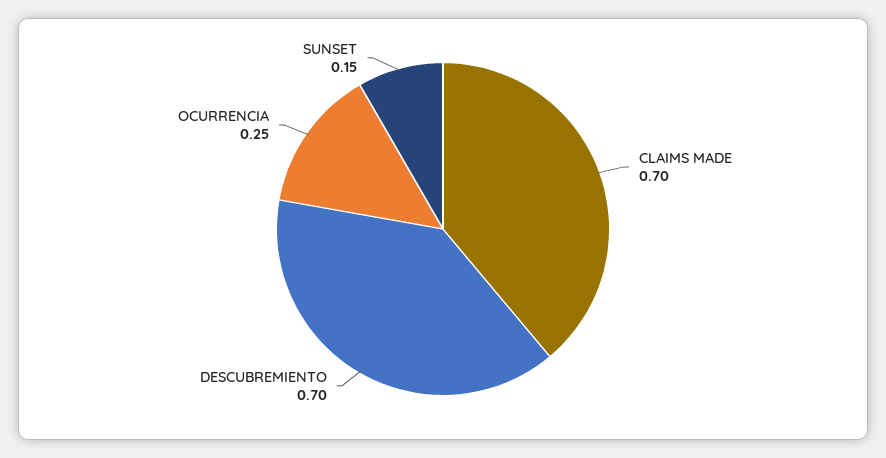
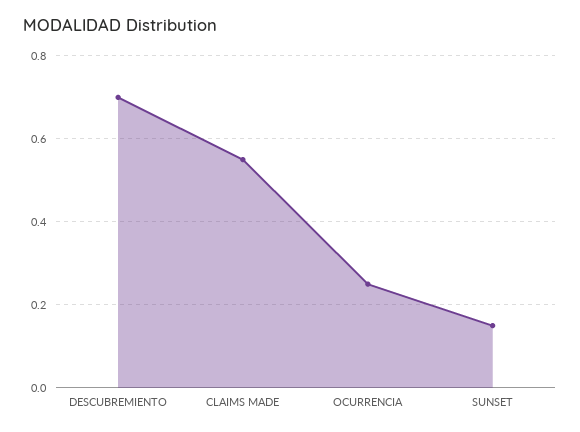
  {
-   "CLAIMS MADE": 0.7,
+   "CLAIMS MADE": 0.55,
    "DESCUBREMIENTO": 0.7,
    "OCURRENCIA": 0.25,
    "SUNSET": 0.15
  }

